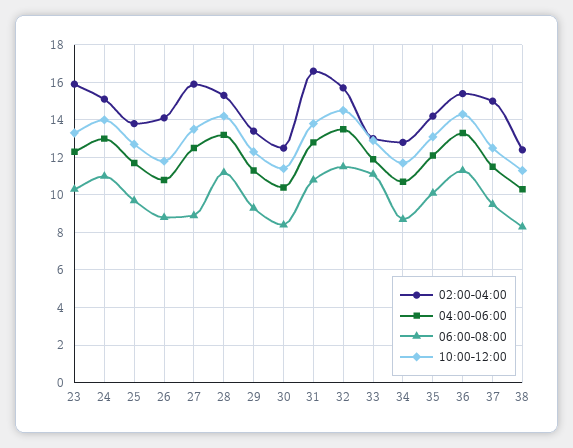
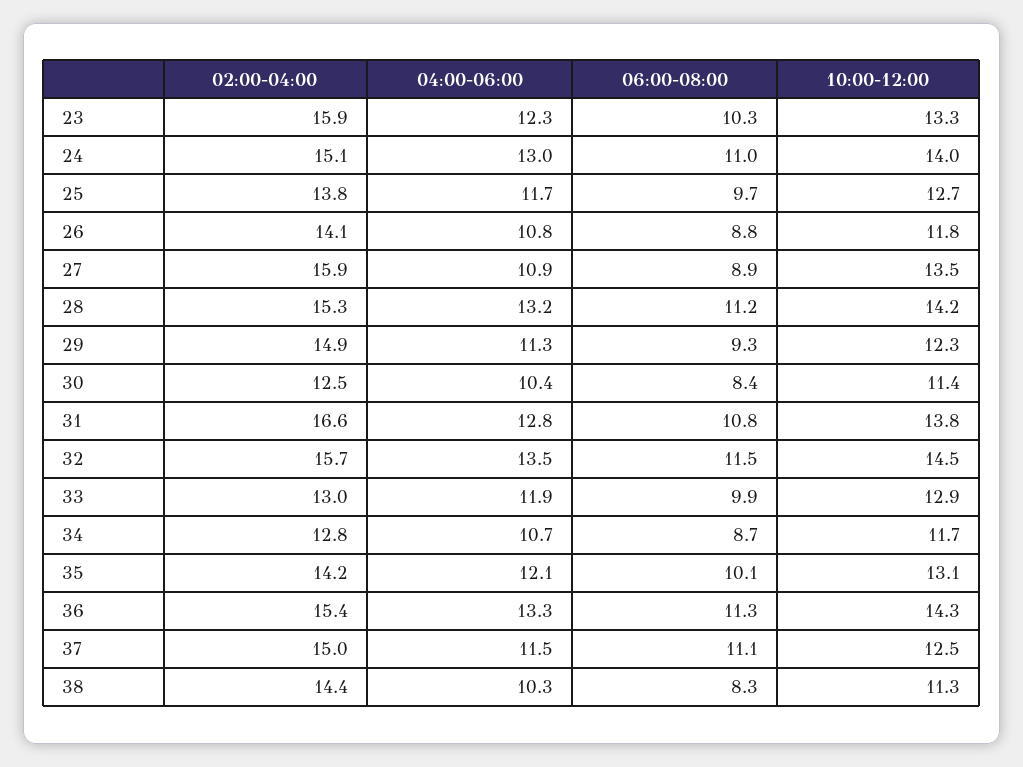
  {
    "02:00-04:00": {
      "23": 15.9,
      "24": 15.1,
      "25": 13.8,
      "26": 14.1,
      "27": 15.9,
      "28": 15.3,
-     "29": 13.5,
+     "29": 14.9,
      "30": 12.5,
      "31": 16.6,
      "32": 15.7,
      "33": 13,
      "34": 12.8,
      "35": 14.2,
      "36": 15.4,
      "37": 15,
-     "38": 12.5
+     "38": 14.4
    },
    "04:00-06:00": {
      "23": 12.3,
      "24": 13,
      "25": 11.7,
      "26": 10.8,
-     "27": 12.5,
+     "27": 10.9,
      "28": 13.2,
      "29": 11.3,
      "30": 10.4,
      "31": 12.8,
      "32": 13.5,
      "33": 11.9,
      "34": 10.7,
      "35": 12.1,
      "36": 13.3,
      "37": 11.5,
      "38": 10.3
    },
    "06:00-08:00": {
      "23": 10.3,
      "24": 11,
      "25": 9.7,
      "26": 8.8,
      "27": 8.9,
      "28": 11.2,
      "29": 9.3,
      "30": 8.4,
      "31": 10.8,
      "32": 11.5,
-     "33": 11,
+     "33": 9.9,
      "34": 8.7,
      "35": 10.1,
      "36": 11.3,
-     "37": 9.5,
+     "37": 11.1,
      "38": 8.3
    },
    "10:00-12:00": {
      "23": 13.3,
      "24": 14,
      "25": 12.7,
      "26": 11.8,
      "27": 13.5,
      "28": 14.2,
      "29": 12.3,
      "30": 11.4,
      "31": 13.8,
      "32": 14.5,
      "33": 12.9,
      "34": 11.7,
      "35": 13.1,
      "36": 14.3,
      "37": 12.5,
      "38": 11.3
    }
  }

